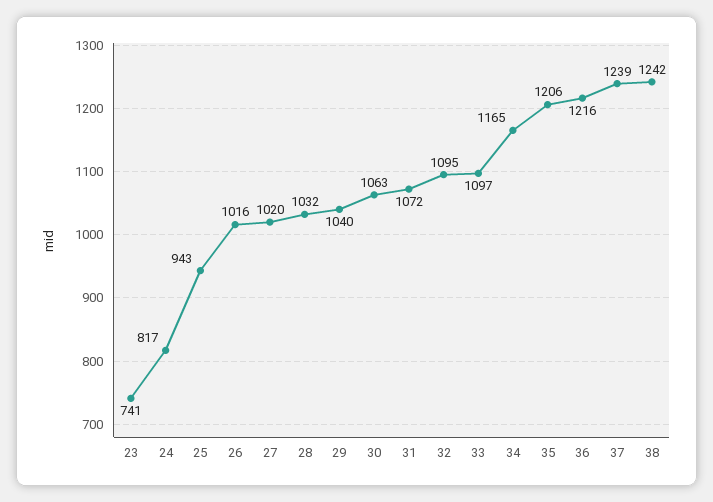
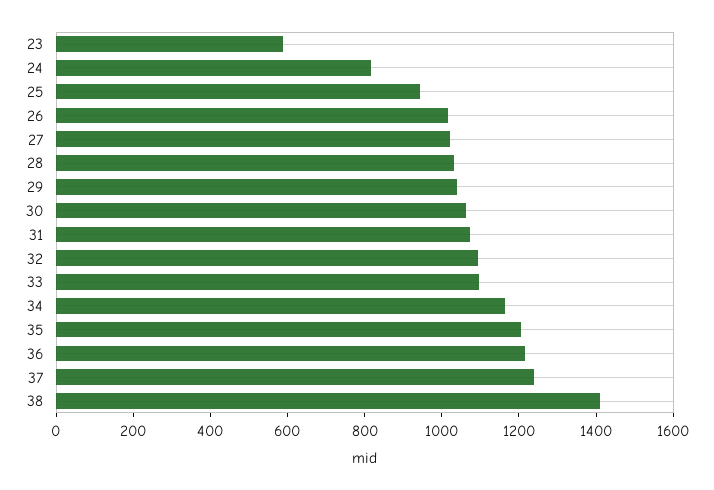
  {
-   "23": 741,
+   "23": 600,
    "24": 817,
    "25": 943,
    "26": 1016,
    "27": 1020,
    "28": 1032,
    "29": 1040,
    "30": 1063,
    "31": 1072,
    "32": 1095,
    "33": 1097,
    "34": 1165,
    "35": 1206,
    "36": 1216,
    "37": 1239,
-   "38": 1242
+   "38": 1400
  }

